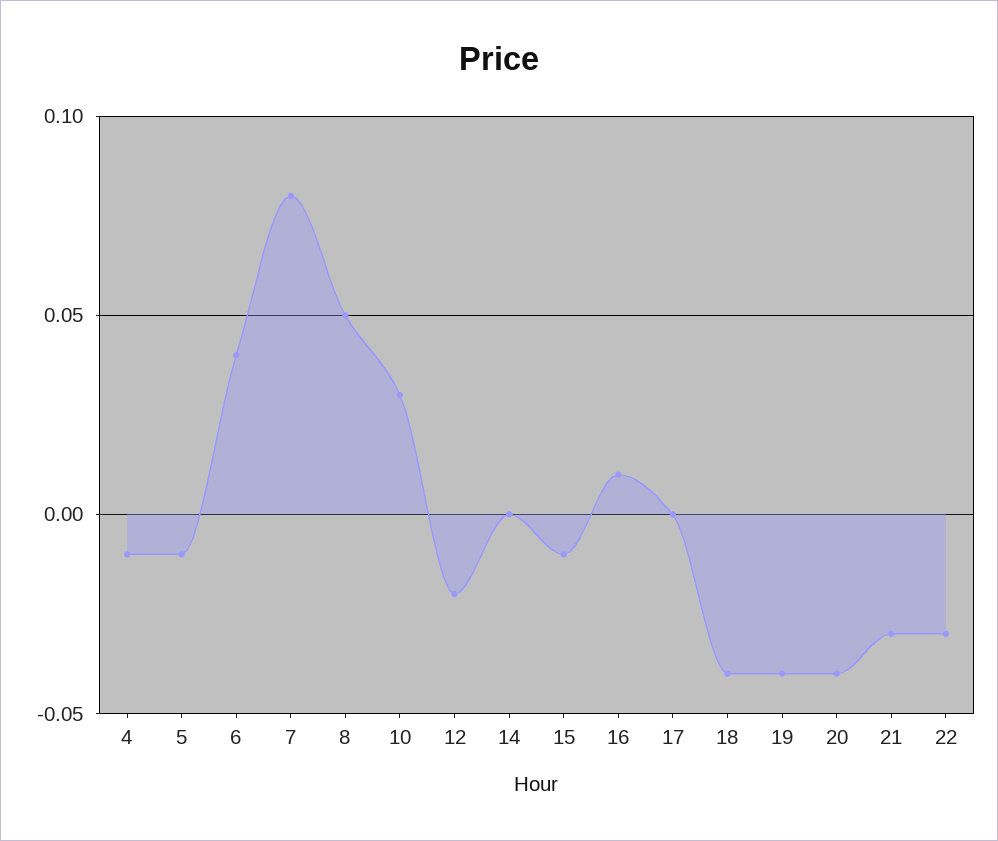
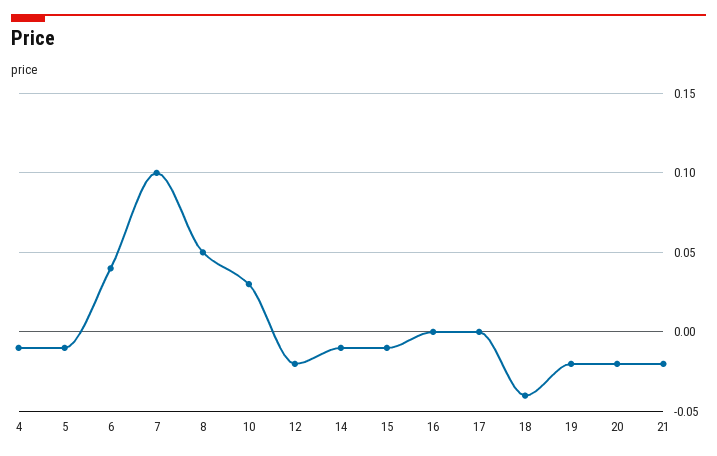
  {
    "4": -0.01,
    "5": -0.01,
    "6": 0.04,
-   "7": 0.08,
+   "7": 0.1,
    "8": 0.05,
    "10": 0.03,
    "12": -0.02,
-   "14": 0,
+   "14": -0.01,
    "15": -0.01,
-   "16": 0.01,
+   "16": 0,
    "17": 0,
    "18": -0.04,
-   "19": -0.04,
+   "19": -0.02,
-   "20": -0.04,
+   "20": -0.02,
-   "21": -0.03,
+   "21": -0.02
-   "22": -0.03
  }

